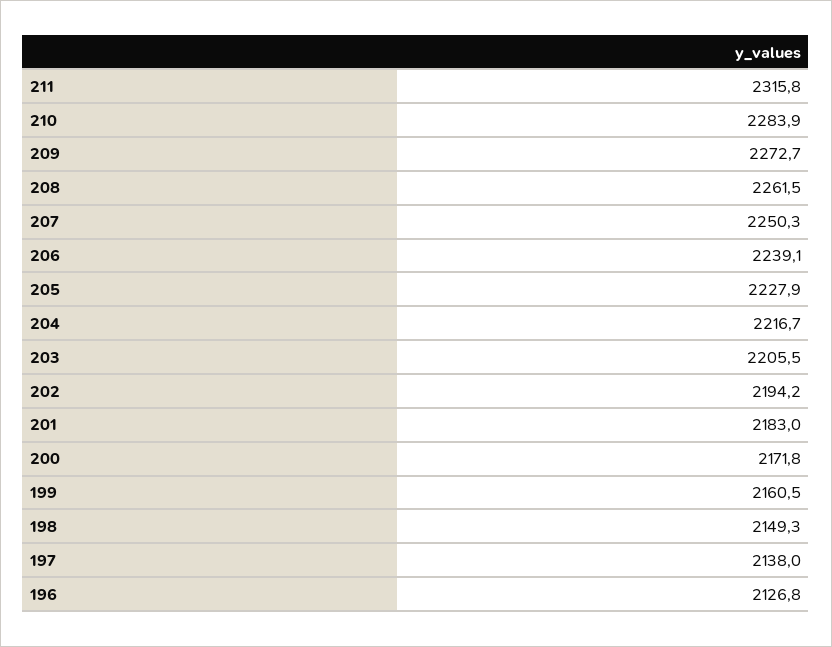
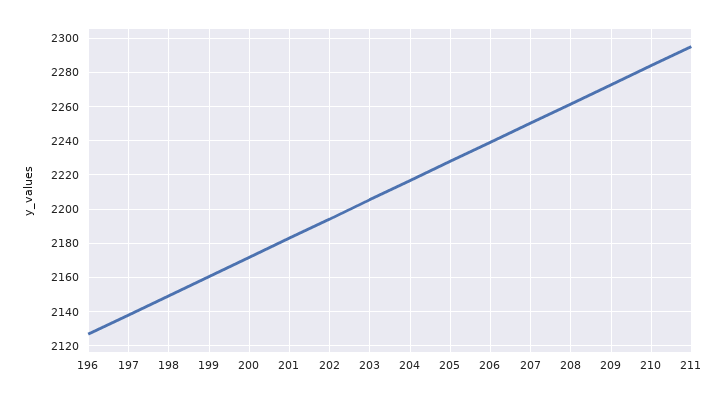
  {
-   "211": 2315.8,
+   "211": 2295,
    "210": 2283.9,
    "209": 2272.7,
    "208": 2261.5,
    "207": 2250.3,
    "206": 2239.1,
    "205": 2227.9,
    "204": 2216.7,
    "203": 2205.5,
    "202": 2194.2,
    "201": 2183,
    "200": 2171.8,
    "199": 2160.5,
    "198": 2149.3,
    "197": 2138,
    "196": 2126.8
  }

